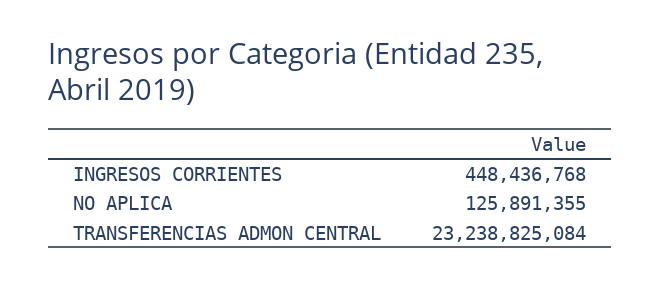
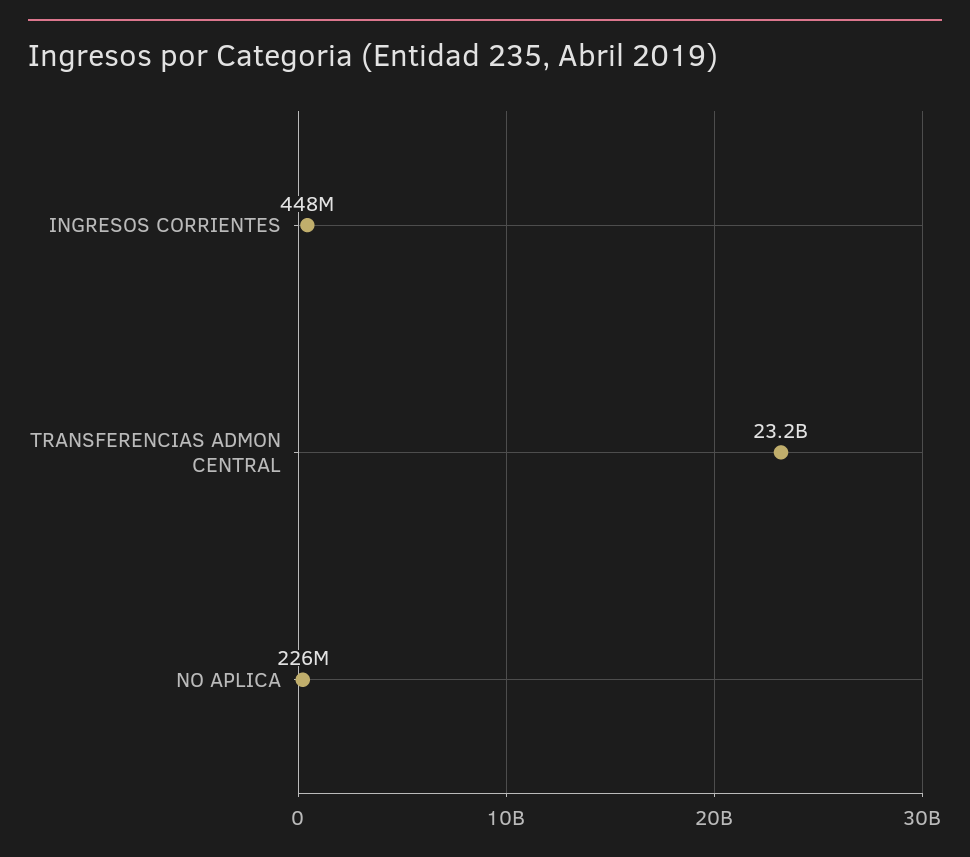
  {
    "INGRESOS CORRIENTES": 448436768,
-   "NO APLICA": 125891355,
+   "NO APLICA": 226000000,
    "TRANSFERENCIAS ADMON CENTRAL": 23238825084
  }

